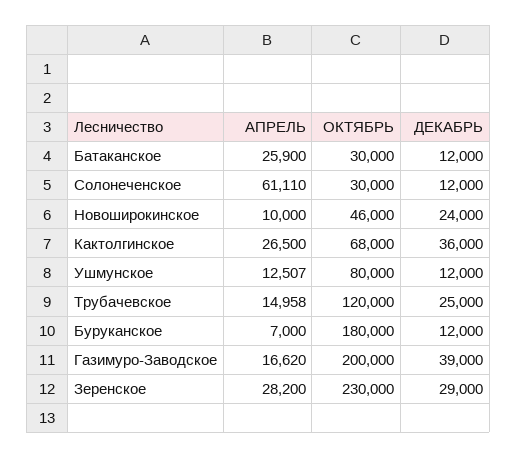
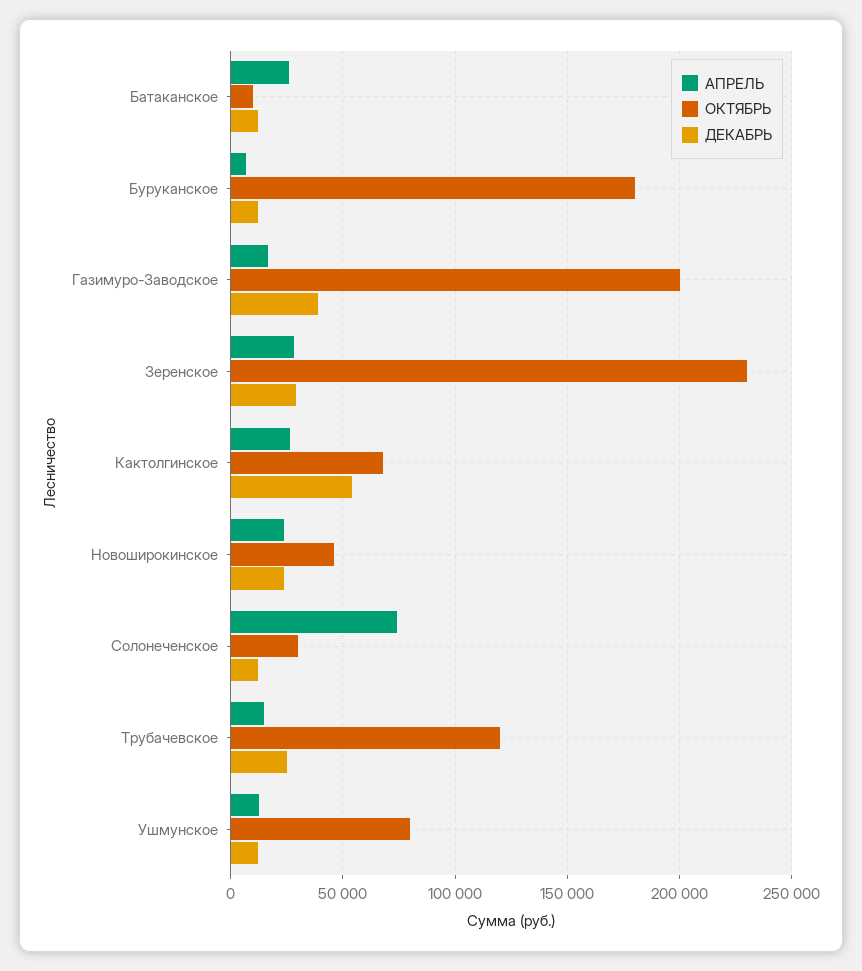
  {
    "АПРЕЛЬ": {
      "Батаканское": 25900,
-     "Солонеченское": 61110,
+     "Солонеченское": 75000,
-     "Новоширокинское": 10000,
+     "Новоширокинское": 25000,
      "Кактолгинское": 26500,
      "Ушмунское": 12507,
      "Трубачевское": 14958,
      "Буруканское": 7000,
      "Газимуро-Заводское": 16620,
      "Зеренское": 28200
    },
    "ОКТЯБРЬ": {
-     "Батаканское": 30000,
+     "Батаканское": 10000,
      "Солонеченское": 30000,
      "Новоширокинское": 46000,
      "Кактолгинское": 68000,
      "Ушмунское": 80000,
      "Трубачевское": 120000,
      "Буруканское": 180000,
      "Газимуро-Заводское": 200000,
      "Зеренское": 230000
    },
    "ДЕКАБРЬ": {
      "Батаканское": 12000,
      "Солонеченское": 12000,
      "Новоширокинское": 24000,
-     "Кактолгинское": 36000,
+     "Кактолгинское": 55000,
      "Ушмунское": 12000,
      "Трубачевское": 25000,
      "Буруканское": 12000,
      "Газимуро-Заводское": 39000,
      "Зеренское": 29000
    }
  }

